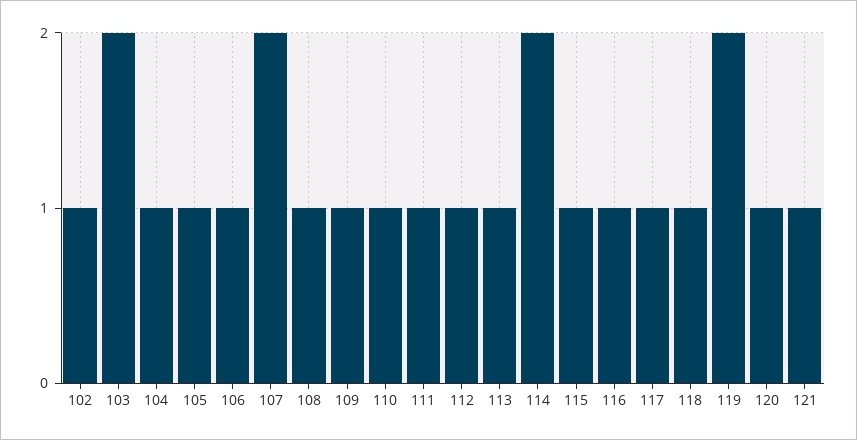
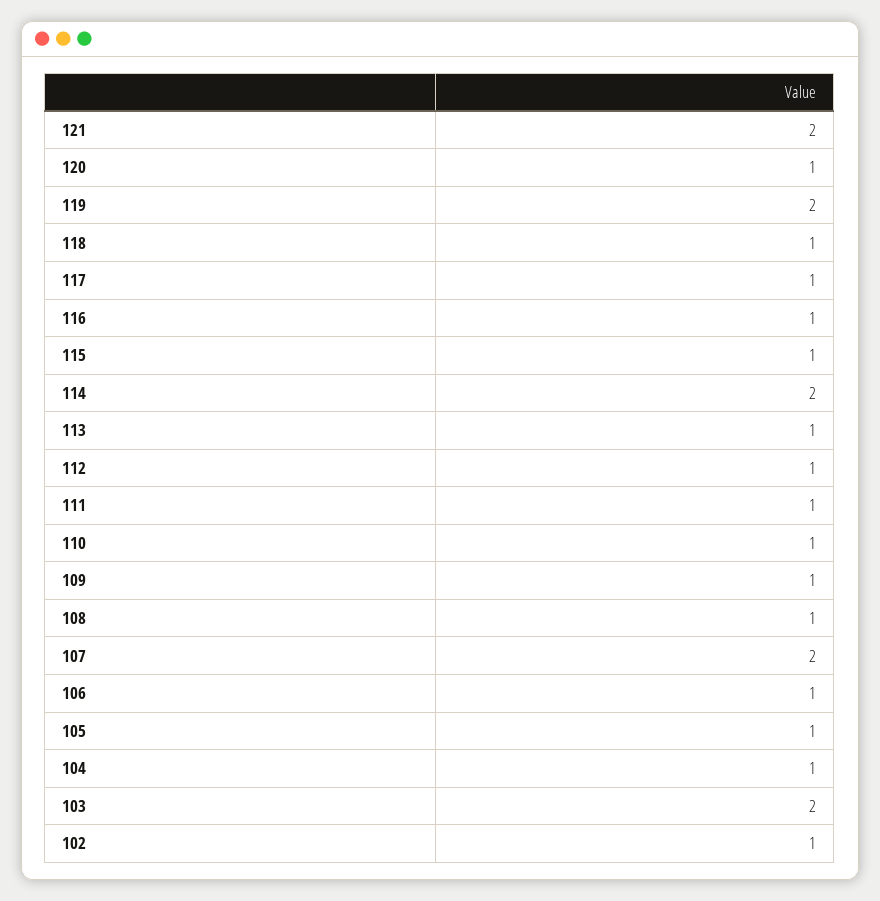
  {
    "102": 1,
    "103": 2,
    "104": 1,
    "105": 1,
    "106": 1,
    "107": 2,
    "108": 1,
    "109": 1,
    "110": 1,
    "111": 1,
    "112": 1,
    "113": 1,
    "114": 2,
    "115": 1,
    "116": 1,
    "117": 1,
    "118": 1,
    "119": 2,
    "120": 1,
-   "121": 1
+   "121": 2
  }

